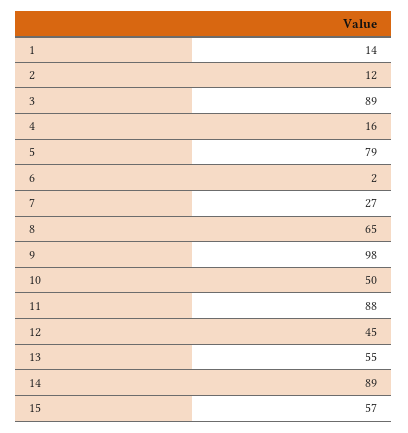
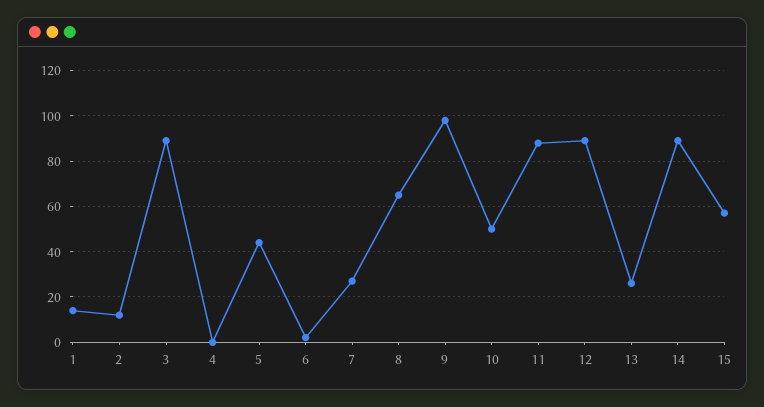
  {
    "1": 14,
    "2": 12,
    "3": 89,
-   "4": 16,
+   "4": 0,
-   "5": 79,
+   "5": 45,
    "6": 2,
    "7": 27,
    "8": 65,
    "9": 98,
    "10": 50,
    "11": 88,
-   "12": 45,
+   "12": 90,
-   "13": 55,
+   "13": 25,
    "14": 89,
    "15": 57
  }

